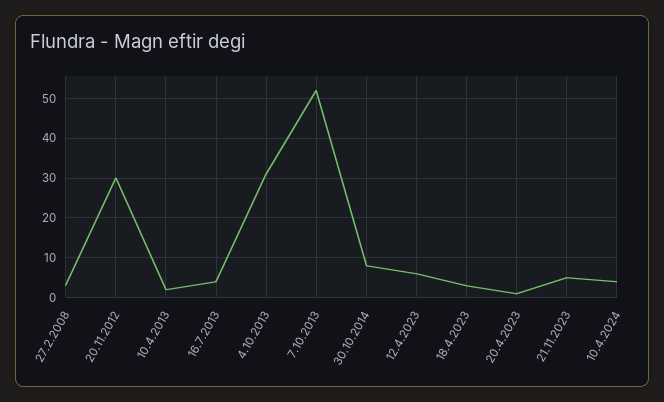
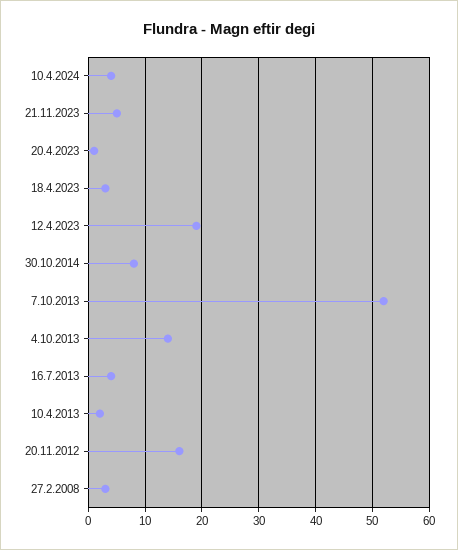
  {
    "27.2.2008": 5,
-   "20.11.2012": 30,
+   "20.11.2012": 15,
    "10.4.2013": 0,
    "16.7.2013": 5,
-   "4.10.2013": 30,
+   "4.10.2013": 15,
    "7.10.2013": 50,
    "30.10.2014": 10,
-   "12.4.2023": 5,
+   "12.4.2023": 20,
    "18.4.2023": 5,
    "20.4.2023": 0,
    "21.11.2023": 5,
    "10.4.2024": 5
  }

